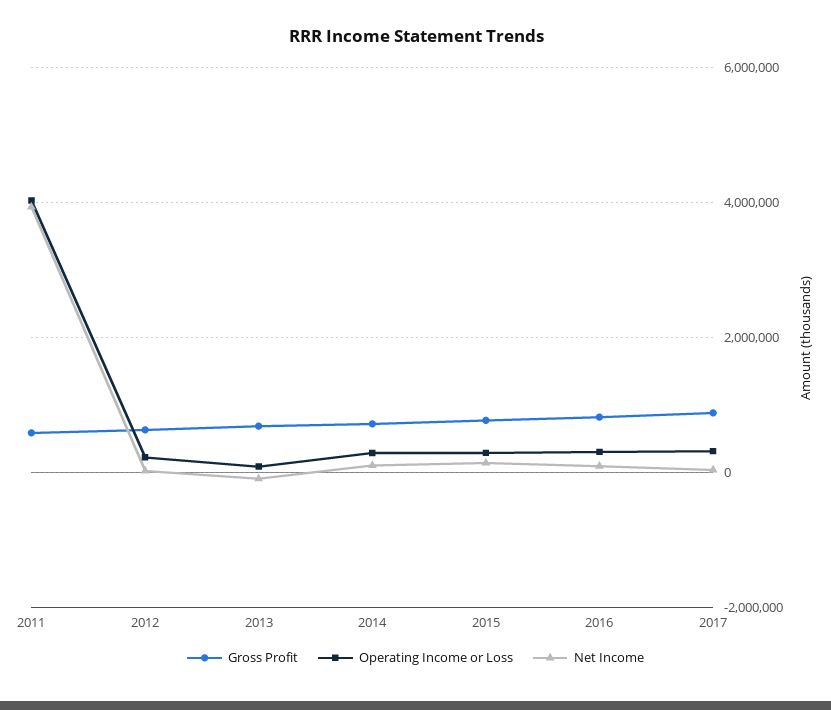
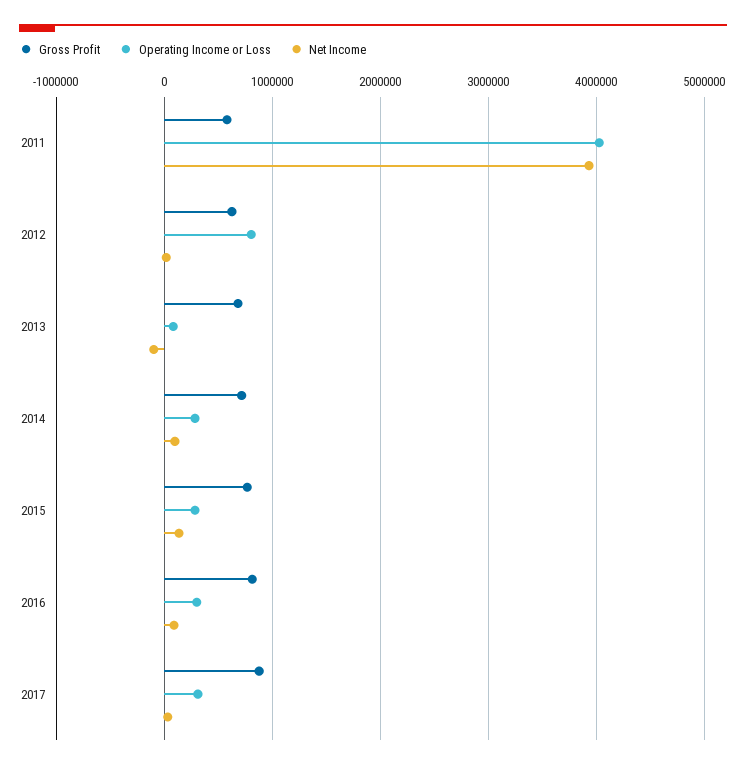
  {
    "Gross Profit": {
      "2011": 600000,
      "2012": 600000,
      "2013": 700000,
      "2014": 700000,
      "2015": 800000,
      "2016": 800000,
      "2017": 900000
    },
    "Operating Income or Loss": {
      "2011": 4000000,
-     "2012": 200000,
+     "2012": 800000,
      "2013": 100000,
      "2014": 300000,
      "2015": 300000,
      "2016": 300000,
      "2017": 300000
    },
    "Net Income": {
      "2011": 3900000,
      "2012": 0,
      "2013": -100000,
      "2014": 100000,
      "2015": 100000,
      "2016": 100000,
      "2017": 0
    }
  }

